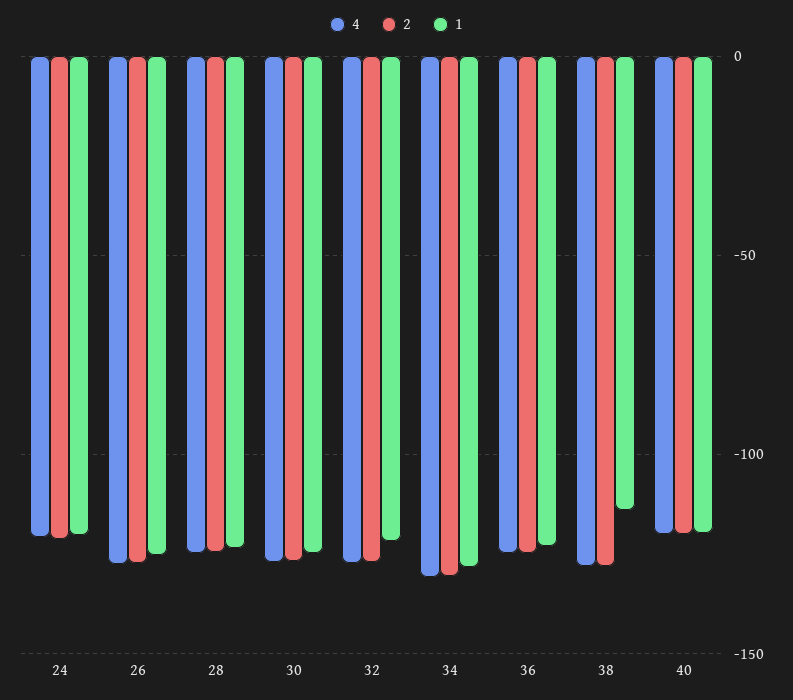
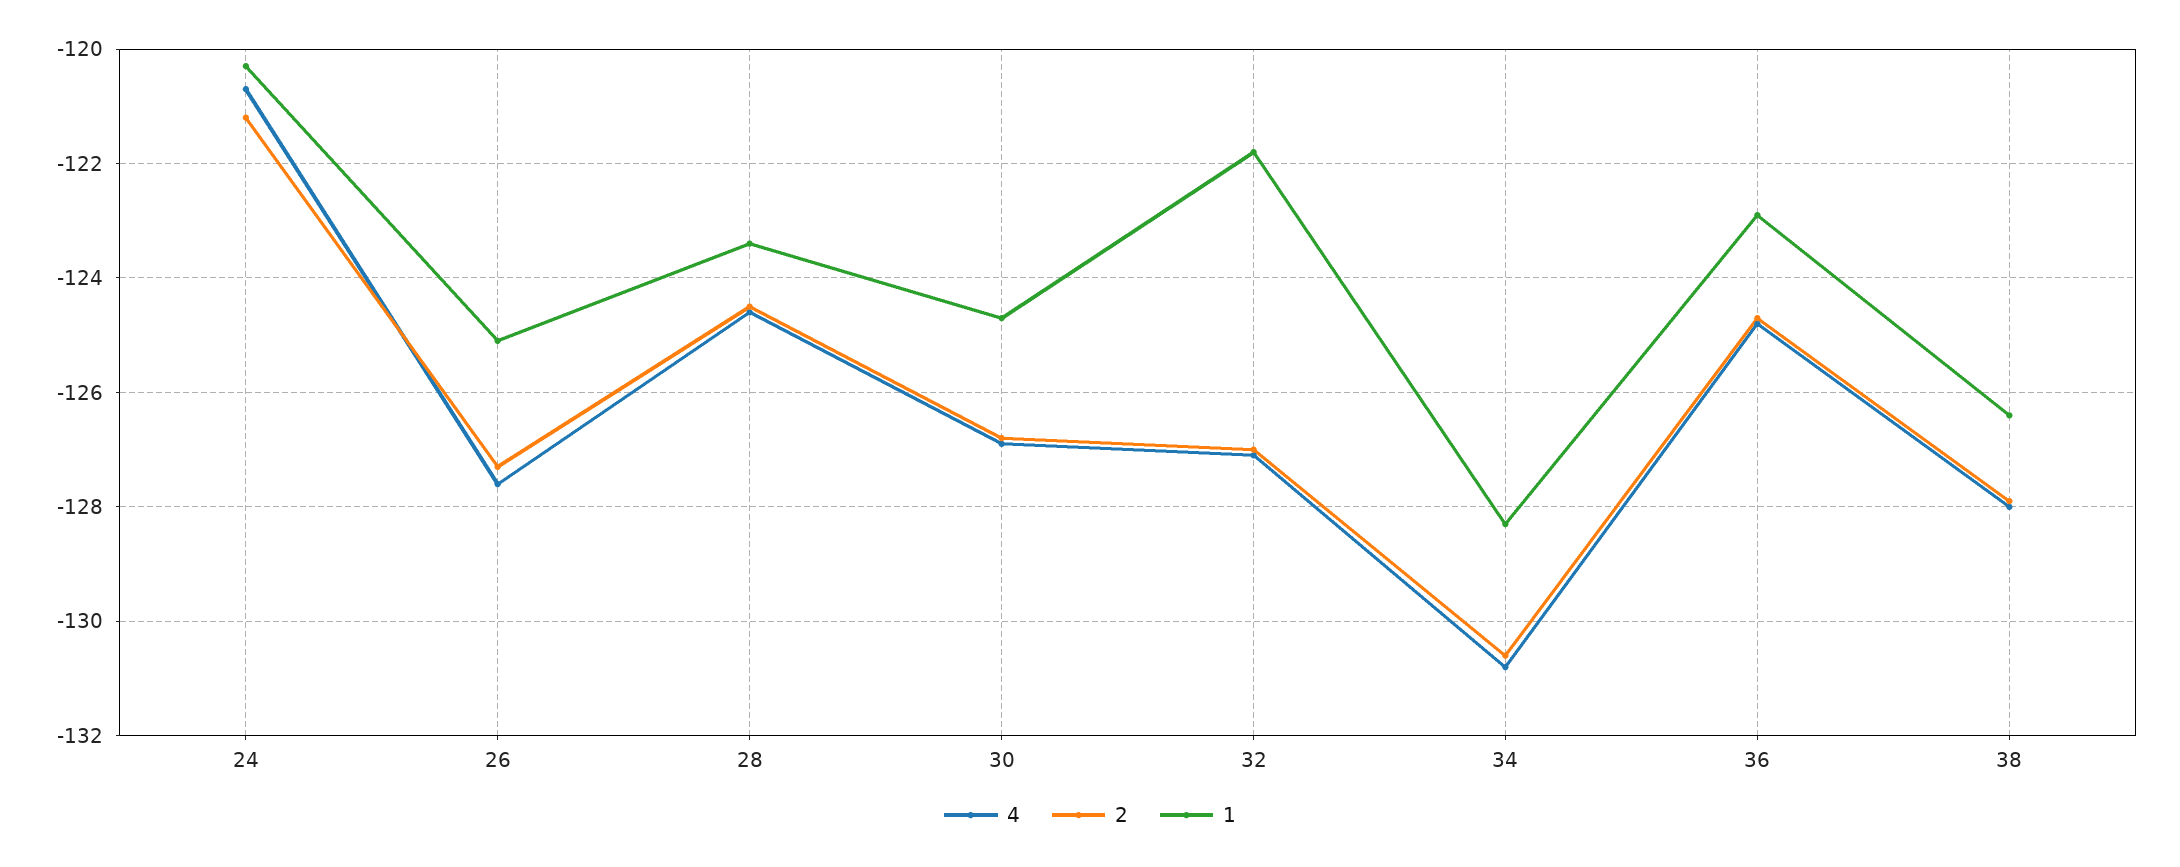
  {
    "4": {
      "24": -120.5,
      "26": -127.5,
      "28": -124.5,
      "30": -127,
      "32": -127,
      "34": -131,
      "36": -125,
-     "38": -128,
+     "38": -128
-     "40": -120
    },
    "2": {
      "24": -121,
      "26": -127.5,
      "28": -124.5,
      "30": -127,
      "32": -127,
      "34": -130.5,
      "36": -124.5,
-     "38": -128,
+     "38": -128
-     "40": -120
    },
    "1": {
      "24": -120.5,
      "26": -125,
      "28": -123.5,
      "30": -124.5,
      "32": -122,
      "34": -128.5,
      "36": -123,
-     "38": -115,
+     "38": -126.5
-     "40": -120
    }
  }

